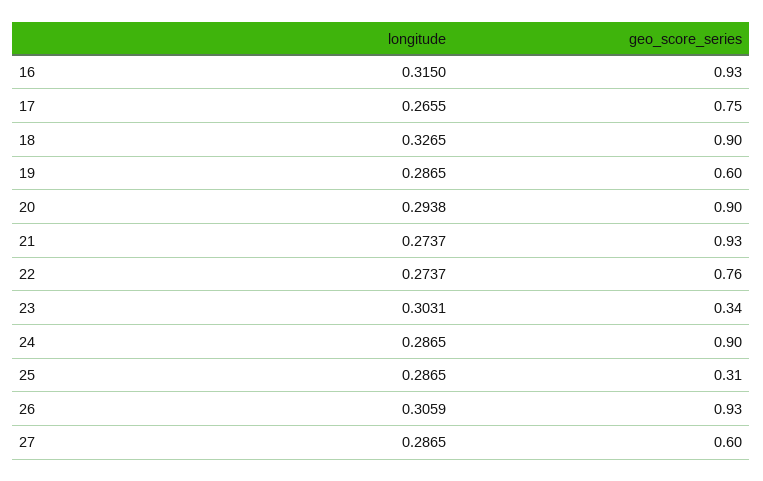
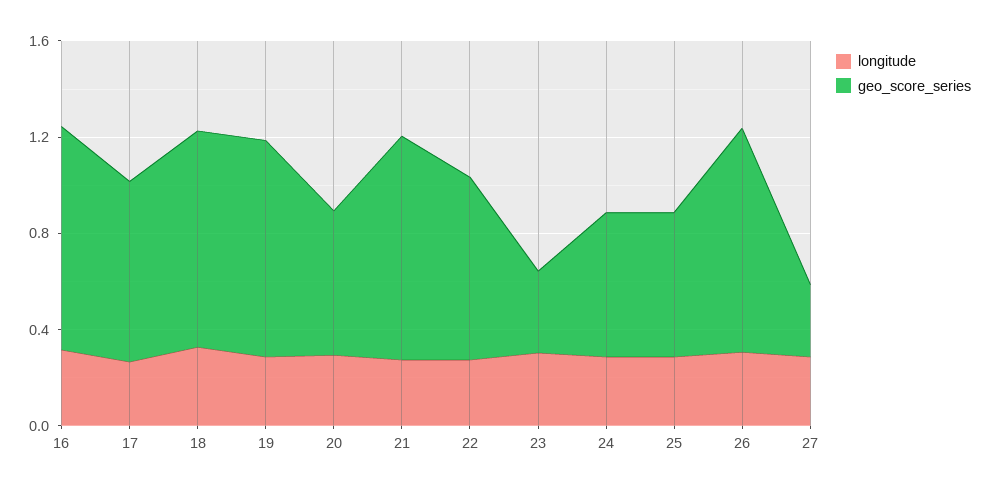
  {
    "longitude": {
      "16": 0.315,
      "17": 0.2655,
      "18": 0.3265,
      "19": 0.2865,
      "20": 0.2938,
      "21": 0.2737,
      "22": 0.2737,
      "23": 0.3031,
      "24": 0.2865,
      "25": 0.2865,
      "26": 0.3059,
      "27": 0.2865
    },
    "geo_score_series": {
      "16": 0.93,
      "17": 0.75,
      "18": 0.9,
-     "19": 0.6,
+     "19": 0.9,
-     "20": 0.9,
+     "20": 0.6,
      "21": 0.93,
      "22": 0.76,
      "23": 0.34,
-     "24": 0.9,
+     "24": 0.6,
-     "25": 0.31,
+     "25": 0.6,
      "26": 0.93,
-     "27": 0.6
+     "27": 0.3
    }
  }

